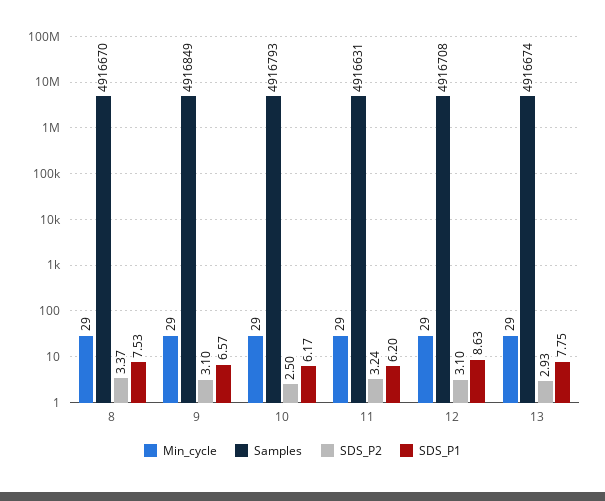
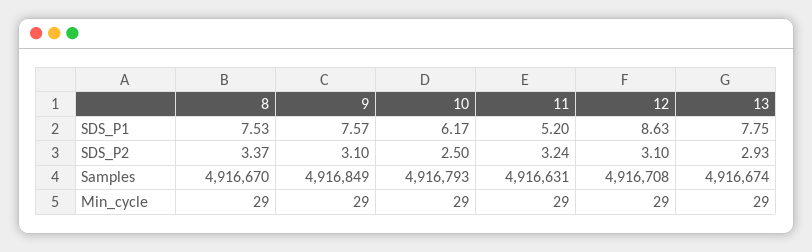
  {
    "Min_cycle": {
      "8": 29,
      "9": 29,
      "10": 29,
      "11": 29,
      "12": 29,
      "13": 29
    },
    "Samples": {
      "8": 4916670,
      "9": 4916849,
      "10": 4916793,
      "11": 4916631,
      "12": 4916708,
      "13": 4916674
    },
    "SDS_P2": {
      "8": 3.37,
      "9": 3.1,
      "10": 2.5,
      "11": 3.24,
      "12": 3.1,
      "13": 2.93
    },
    "SDS_P1": {
      "8": 7.53,
-     "9": 6.57,
+     "9": 7.57,
      "10": 6.17,
-     "11": 6.2,
+     "11": 5.2,
      "12": 8.63,
      "13": 7.75
    }
  }

